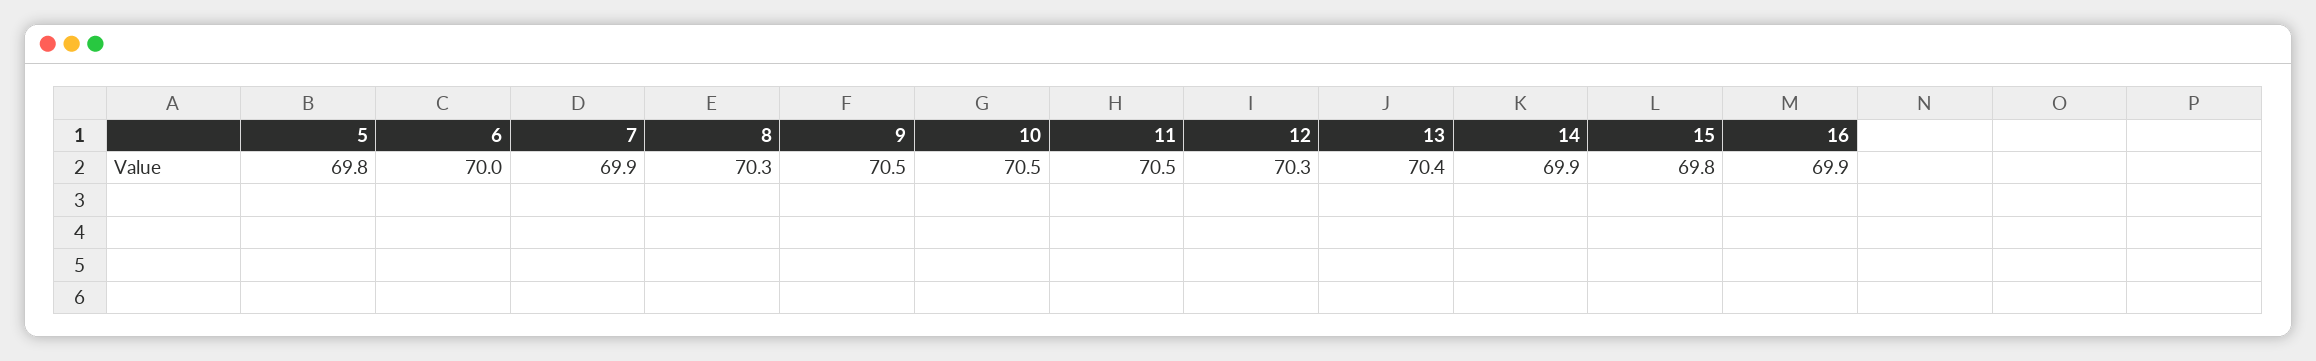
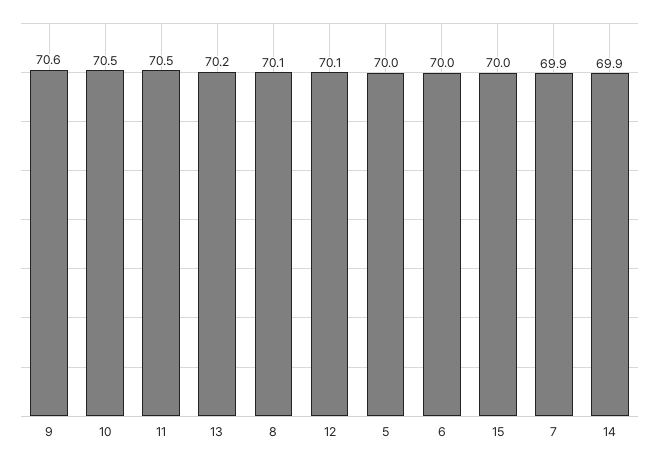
  {
-   "5": 69.8,
+   "5": 70,
    "6": 70,
    "7": 69.9,
-   "8": 70.3,
+   "8": 70.1,
-   "9": 70.5,
+   "9": 70.6,
    "10": 70.5,
    "11": 70.5,
-   "12": 70.3,
+   "12": 70.1,
-   "13": 70.4,
+   "13": 70.2,
    "14": 69.9,
-   "15": 69.8,
+   "15": 70
-   "16": 69.9
  }

